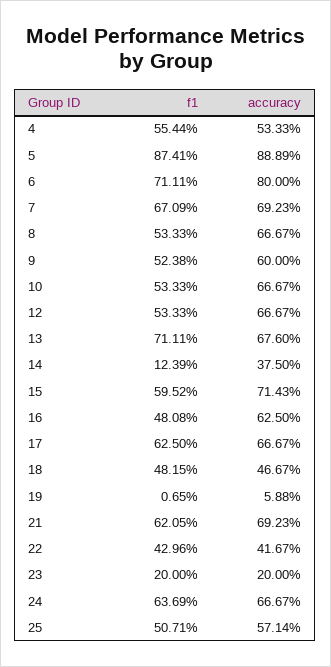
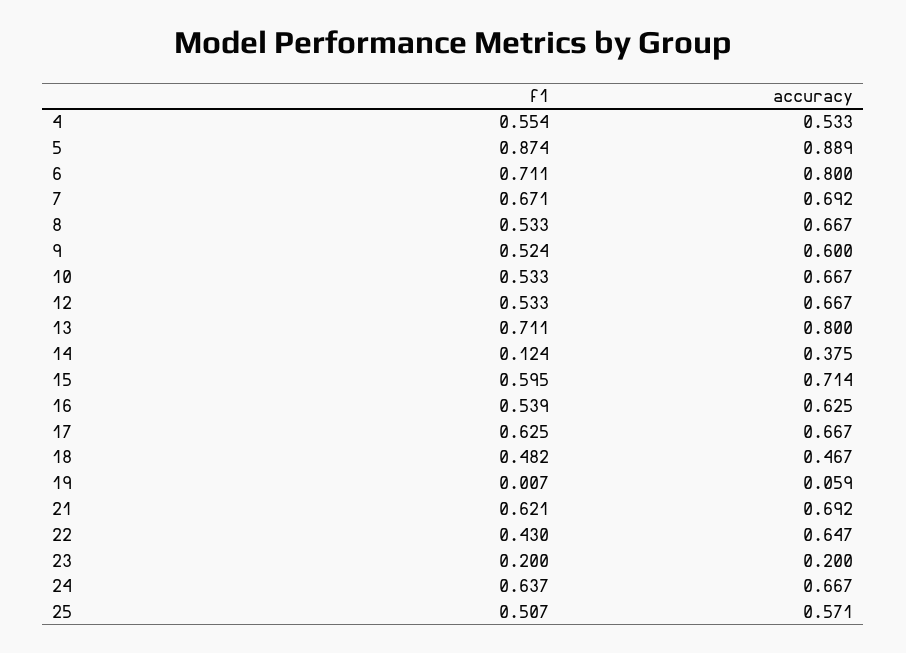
  {
    "f1": {
      "4": 0.5544,
      "5": 0.8741,
      "6": 0.7111,
      "7": 0.6709,
      "8": 0.5333,
      "9": 0.5238,
      "10": 0.5333,
      "12": 0.5333,
      "13": 0.7111,
      "14": 0.1239,
      "15": 0.5952,
-     "16": 0.4808,
+     "16": 0.539,
      "17": 0.625,
      "18": 0.4815,
      "19": 0.0065,
      "21": 0.6205,
      "22": 0.4296,
      "23": 0.2,
      "24": 0.6369,
      "25": 0.5071
    },
    "accuracy": {
      "4": 0.5333,
      "5": 0.8889,
      "6": 0.8,
      "7": 0.6923,
      "8": 0.6667,
      "9": 0.6,
      "10": 0.6667,
      "12": 0.6667,
-     "13": 0.676,
+     "13": 0.8,
      "14": 0.375,
      "15": 0.7143,
      "16": 0.625,
      "17": 0.6667,
      "18": 0.4667,
      "19": 0.0588,
      "21": 0.6923,
-     "22": 0.4167,
+     "22": 0.647,
      "23": 0.2,
      "24": 0.6667,
      "25": 0.5714
    }
  }

